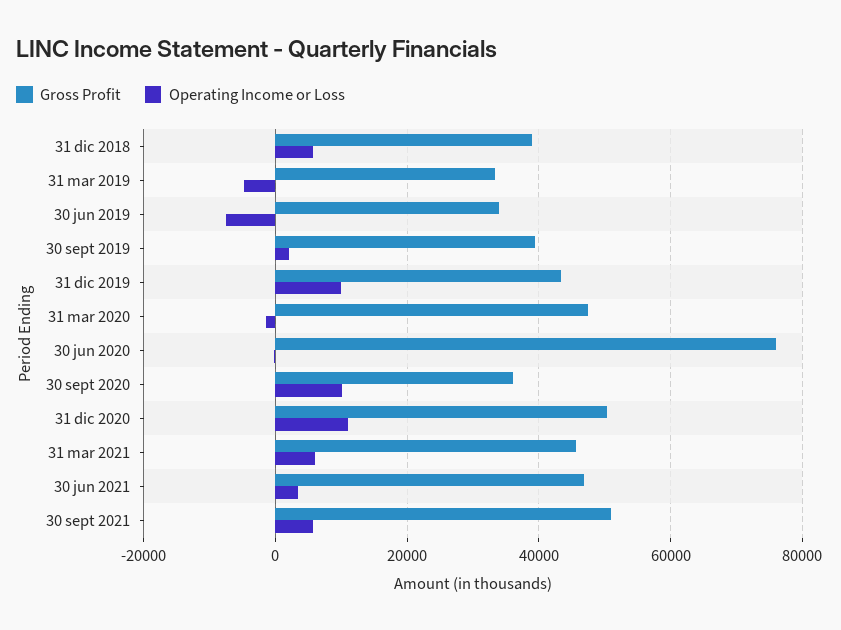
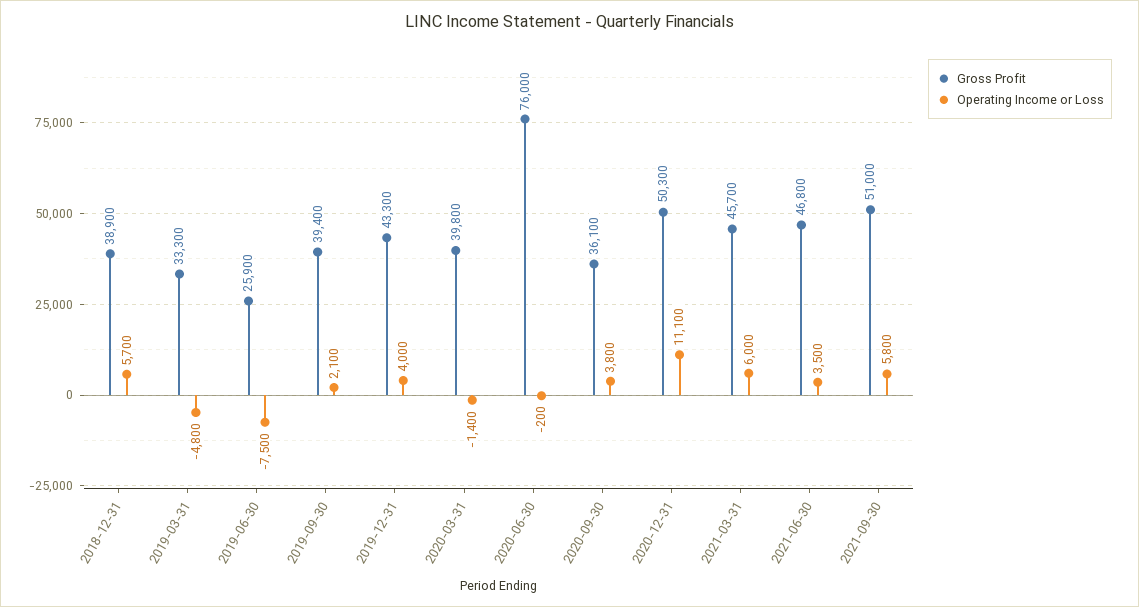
  {
    "Gross Profit": {
      "31 dic 2018": 38900,
      "31 mar 2019": 33300,
-     "30 jun 2019": 34000,
+     "30 jun 2019": 25900,
      "30 sept 2019": 39400,
      "31 dic 2019": 43300,
-     "31 mar 2020": 48000,
+     "31 mar 2020": 39800,
      "30 jun 2020": 76000,
      "30 sept 2020": 36100,
      "31 dic 2020": 50300,
      "31 mar 2021": 45700,
      "30 jun 2021": 46800,
      "30 sept 2021": 51000
    },
    "Operating Income or Loss": {
      "31 dic 2018": 5700,
      "31 mar 2019": -4800,
      "30 jun 2019": -7500,
      "30 sept 2019": 2100,
-     "31 dic 2019": 10000,
+     "31 dic 2019": 4000,
      "31 mar 2020": -1400,
      "30 jun 2020": -200,
-     "30 sept 2020": 10000,
+     "30 sept 2020": 3800,
      "31 dic 2020": 11100,
      "31 mar 2021": 6000,
      "30 jun 2021": 3500,
      "30 sept 2021": 5800
    }
  }

